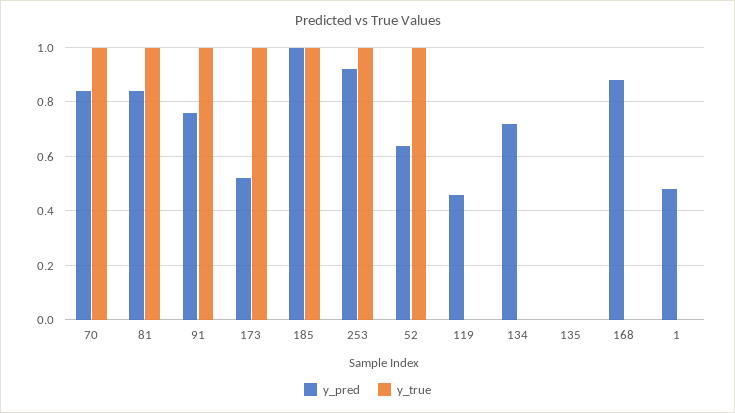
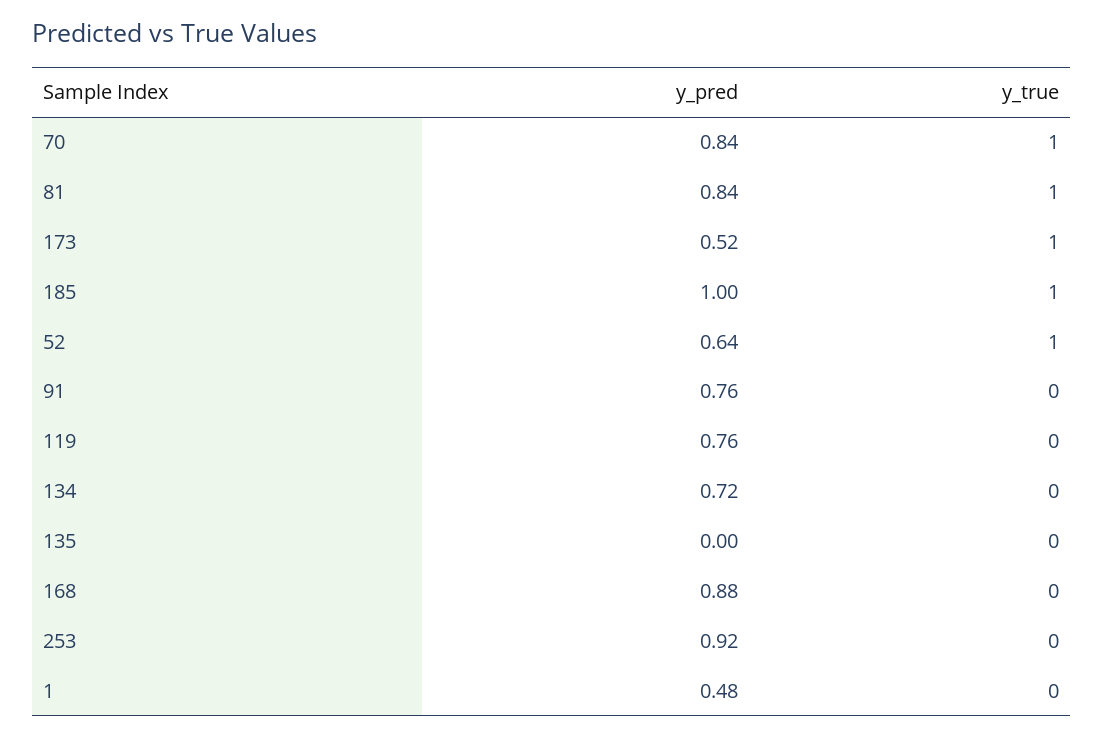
  {
    "y_pred": {
      "70": 0.84,
      "81": 0.84,
      "91": 0.76,
      "173": 0.52,
      "185": 1,
      "253": 0.92,
      "52": 0.64,
-     "119": 0.45,
+     "119": 0.76,
      "134": 0.72,
      "135": 0,
      "168": 0.88,
      "1": 0.48
    },
    "y_true": {
      "70": 1,
      "81": 1,
-     "91": 1,
+     "91": 0,
      "173": 1,
      "185": 1,
-     "253": 1,
+     "253": 0,
      "52": 1,
      "119": 0,
      "134": 0,
      "135": 0,
      "168": 0,
      "1": 0
    }
  }

